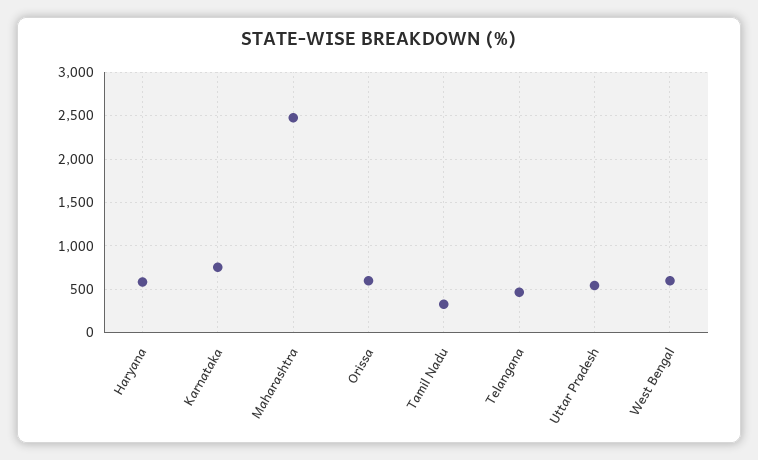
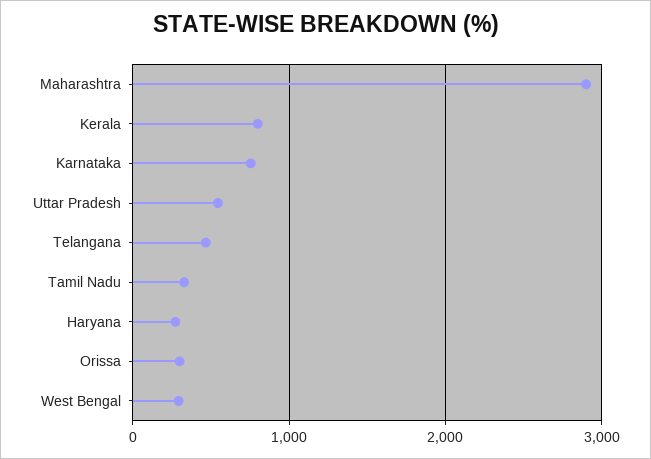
  {
-   "Haryana": 600,
+   "Haryana": 300,
    "Karnataka": 800,
-   "Maharashtra": 2500,
+   "Maharashtra": 2900,
-   "Orissa": 600,
+   "Orissa": 300,
    "Tamil Nadu": 300,
    "Telangana": 500,
    "Uttar Pradesh": 500,
-   "West Bengal": 600
+   "West Bengal": 300,
+   "Kerala": 800
  }

